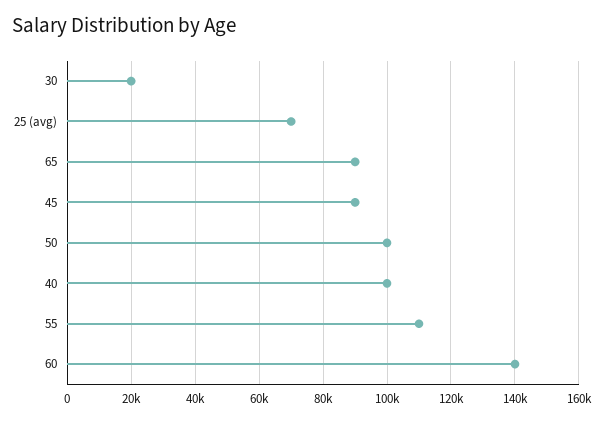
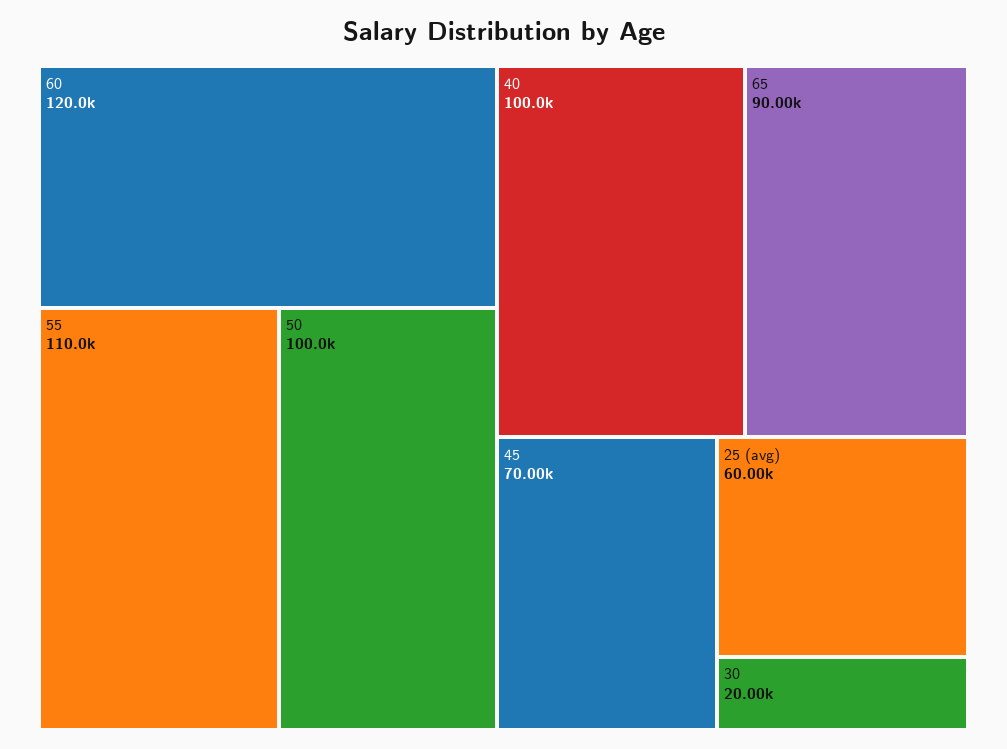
  {
    "30": 20000,
-   "25 (avg)": 70000,
+   "25 (avg)": 60000,
    "65": 90000,
-   "45": 90000,
+   "45": 70000,
    "50": 100000,
    "40": 100000,
    "55": 110000,
-   "60": 140000
+   "60": 120000
  }

